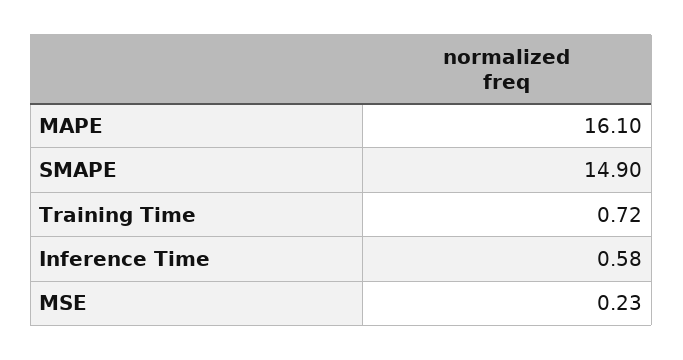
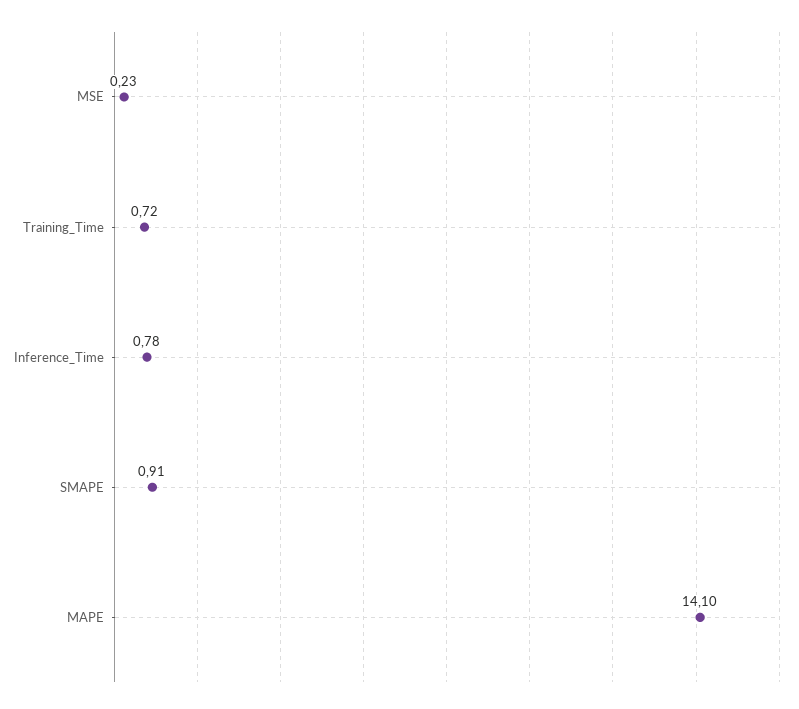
  {
-   "MAPE": 16.1,
+   "MAPE": 14.1,
-   "SMAPE": 14.9,
+   "SMAPE": 0.91,
    "Training Time": 0.72,
-   "Inference Time": 0.58,
+   "Inference Time": 0.78,
    "MSE": 0.23
  }

